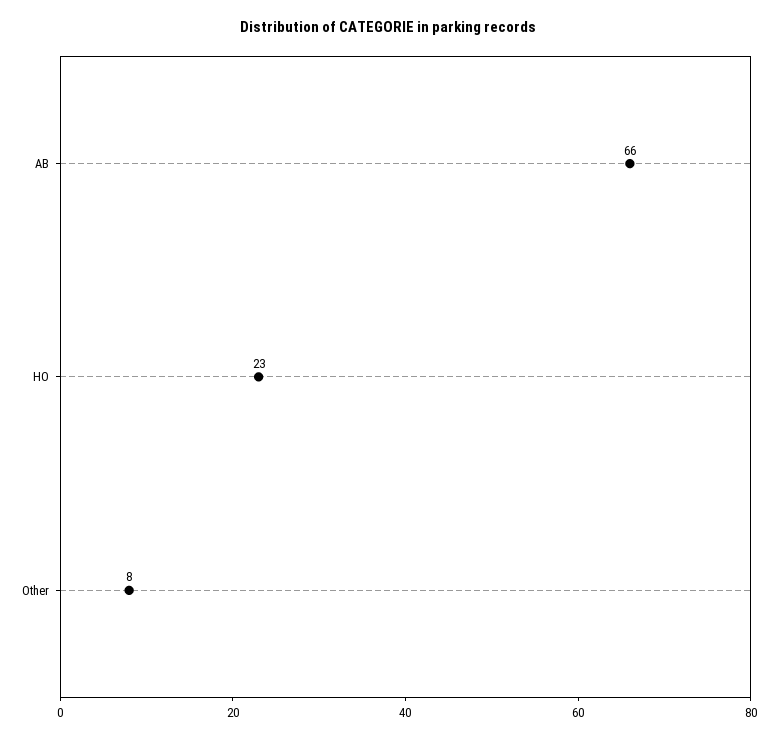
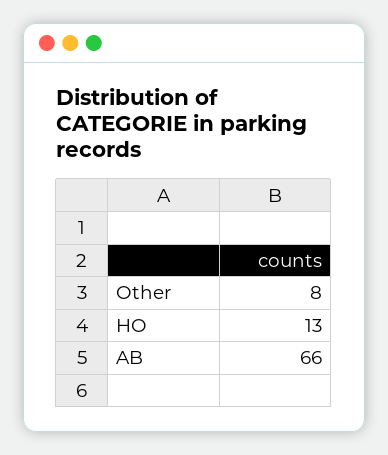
  {
    "AB": 66,
-   "HO": 23,
+   "HO": 13,
    "Other": 8
  }

